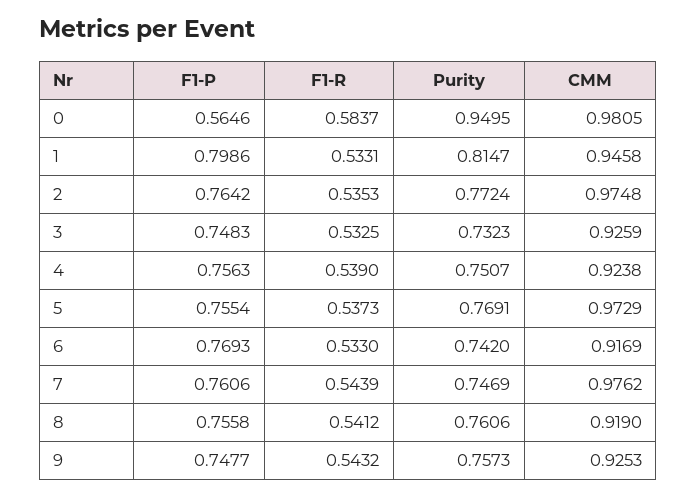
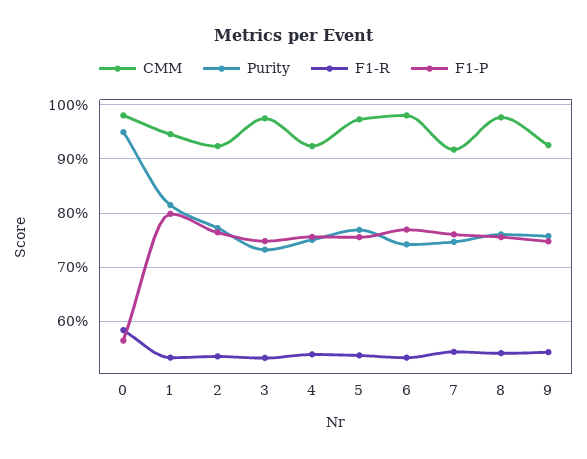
  {
    "F1-P": {
      "0": 0.5646,
      "1": 0.7986,
      "2": 0.7642,
      "3": 0.7483,
      "4": 0.7563,
      "5": 0.7554,
      "6": 0.7693,
      "7": 0.7606,
      "8": 0.7558,
      "9": 0.7477
    },
    "F1-R": {
      "0": 0.5837,
      "1": 0.5331,
      "2": 0.5353,
      "3": 0.5325,
      "4": 0.539,
      "5": 0.5373,
      "6": 0.533,
      "7": 0.5439,
      "8": 0.5412,
      "9": 0.5432
    },
    "Purity": {
      "0": 0.9495,
      "1": 0.8147,
      "2": 0.7724,
      "3": 0.7323,
      "4": 0.7507,
      "5": 0.7691,
      "6": 0.742,
      "7": 0.7469,
      "8": 0.7606,
      "9": 0.7573
    },
    "CMM": {
      "0": 0.9805,
      "1": 0.9458,
-     "2": 0.9748,
+     "2": 0.92,
-     "3": 0.9259,
+     "3": 0.98,
      "4": 0.9238,
      "5": 0.9729,
-     "6": 0.9169,
+     "6": 0.98,
-     "7": 0.9762,
+     "7": 0.92,
-     "8": 0.919,
+     "8": 0.98,
      "9": 0.9253
    }
  }

